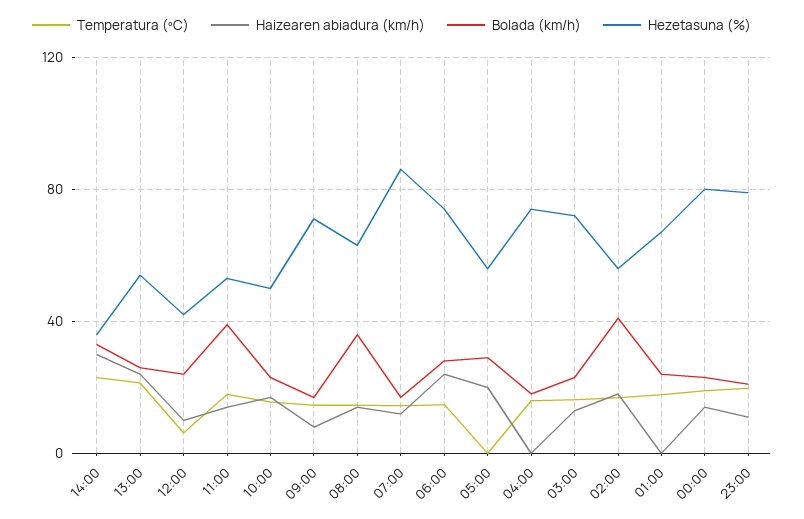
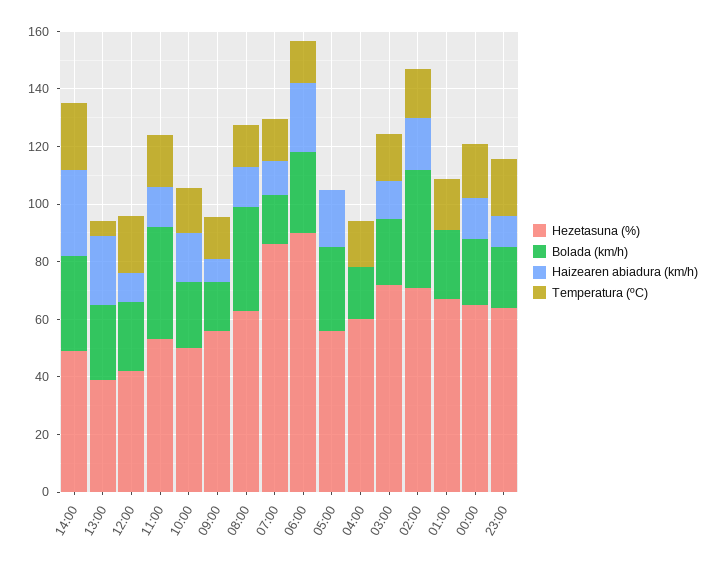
  {
    "Temperatura (ºC)": {
      "14:00": 25,
-     "13:00": 20,
+     "13:00": 5,
-     "12:00": 5,
+     "12:00": 20,
      "11:00": 20,
      "10:00": 15,
      "09:00": 15,
      "08:00": 15,
      "07:00": 15,
      "06:00": 15,
      "05:00": 0,
      "04:00": 15,
      "03:00": 15,
      "02:00": 15,
      "01:00": 20,
      "00:00": 20,
      "23:00": 20
    },
    "Haizearen abiadura (km/h)": {
      "14:00": 30,
      "13:00": 25,
      "12:00": 10,
      "11:00": 15,
      "10:00": 15,
      "09:00": 10,
      "08:00": 15,
      "07:00": 10,
      "06:00": 25,
      "05:00": 20,
      "04:00": 0,
      "03:00": 15,
      "02:00": 20,
      "01:00": 0,
      "00:00": 15,
      "23:00": 10
    },
    "Bolada (km/h)": {
      "14:00": 35,
      "13:00": 25,
      "12:00": 25,
      "11:00": 40,
      "10:00": 25,
      "09:00": 15,
      "08:00": 35,
      "07:00": 15,
      "06:00": 30,
      "05:00": 30,
      "04:00": 20,
      "03:00": 25,
      "02:00": 40,
      "01:00": 25,
      "00:00": 25,
      "23:00": 20
    },
    "Hezetasuna (%)": {
-     "14:00": 35,
+     "14:00": 50,
-     "13:00": 55,
+     "13:00": 40,
      "12:00": 40,
      "11:00": 55,
      "10:00": 50,
-     "09:00": 70,
+     "09:00": 55,
      "08:00": 65,
      "07:00": 85,
-     "06:00": 75,
+     "06:00": 90,
      "05:00": 55,
-     "04:00": 75,
+     "04:00": 60,
      "03:00": 70,
-     "02:00": 55,
+     "02:00": 70,
      "01:00": 65,
-     "00:00": 80,
+     "00:00": 65,
-     "23:00": 80
+     "23:00": 65
    }
  }

